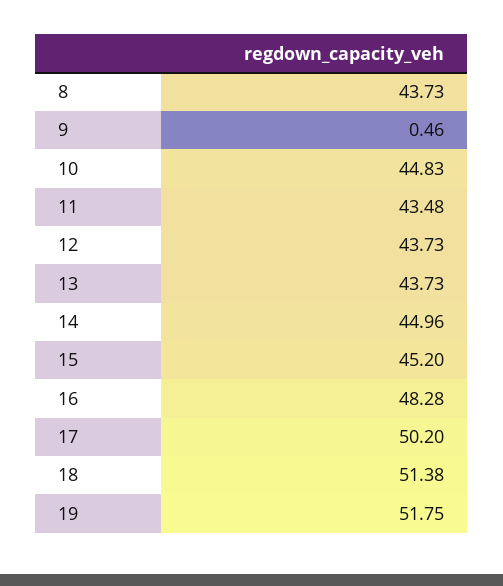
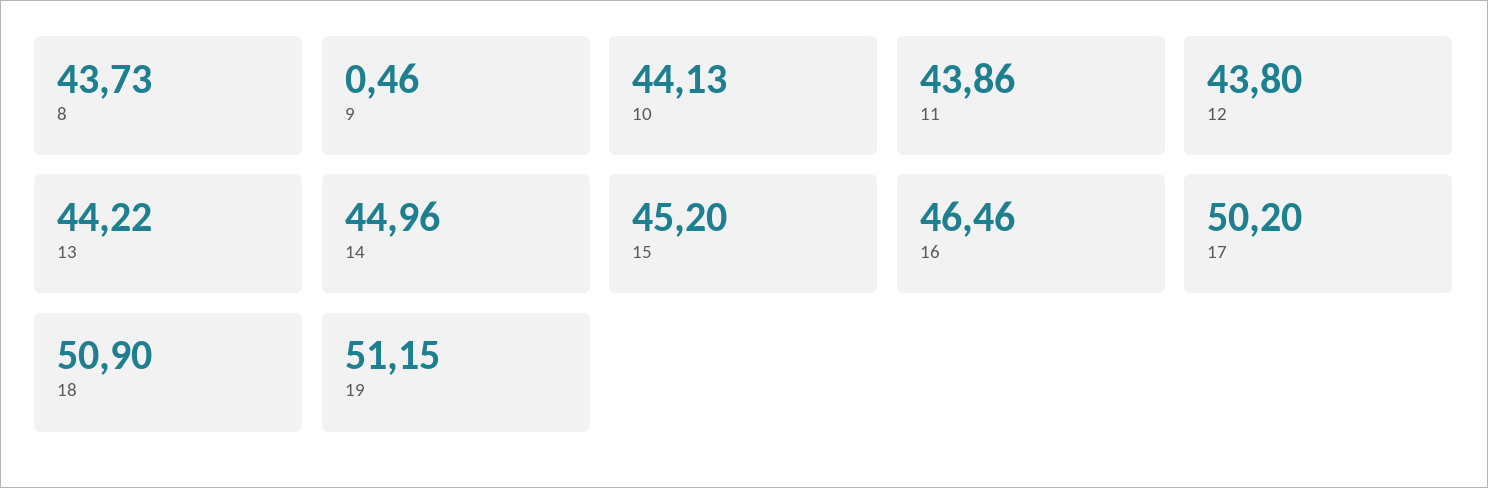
  {
    "8": 43.73,
    "9": 0.46,
-   "10": 44.83,
+   "10": 44.13,
-   "11": 43.48,
+   "11": 43.86,
-   "12": 43.73,
+   "12": 43.8,
-   "13": 43.73,
+   "13": 44.22,
    "14": 44.96,
    "15": 45.2,
-   "16": 48.28,
+   "16": 46.46,
    "17": 50.2,
-   "18": 51.38,
+   "18": 50.9,
-   "19": 51.75
+   "19": 51.15
  }

